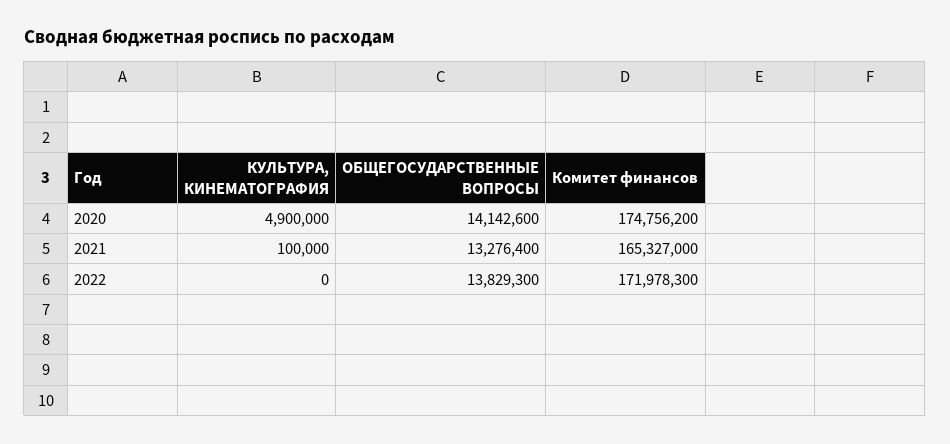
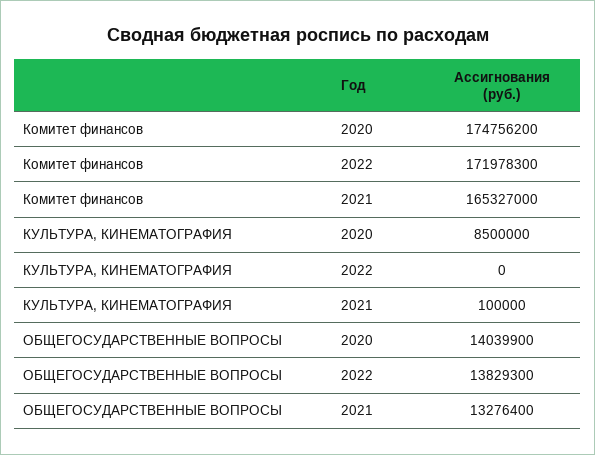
  {
    "КУЛЬТУРА, КИНЕМАТОГРАФИЯ": {
-     "2020": 4900000,
+     "2020": 8500000,
      "2021": 100000,
      "2022": 0
    },
    "ОБЩЕГОСУДАРСТВЕННЫЕ ВОПРОСЫ": {
-     "2020": 14142600,
+     "2020": 14039900,
      "2021": 13276400,
      "2022": 13829300
    },
    "Комитет финансов": {
      "2020": 174756200,
      "2021": 165327000,
      "2022": 171978300
    }
  }

